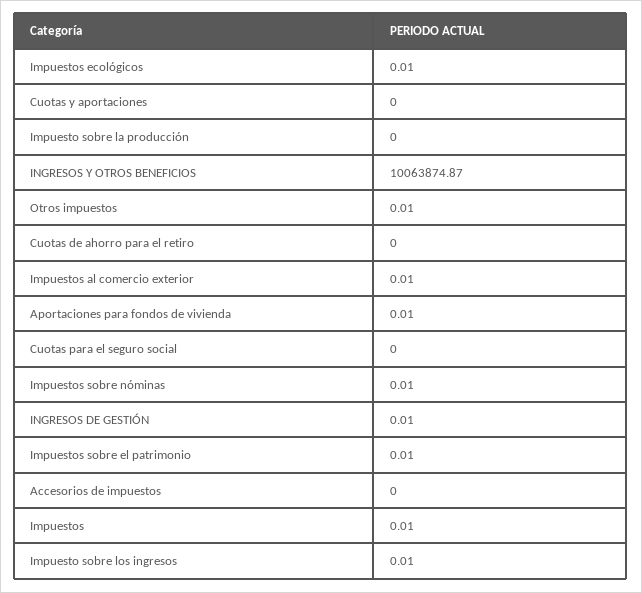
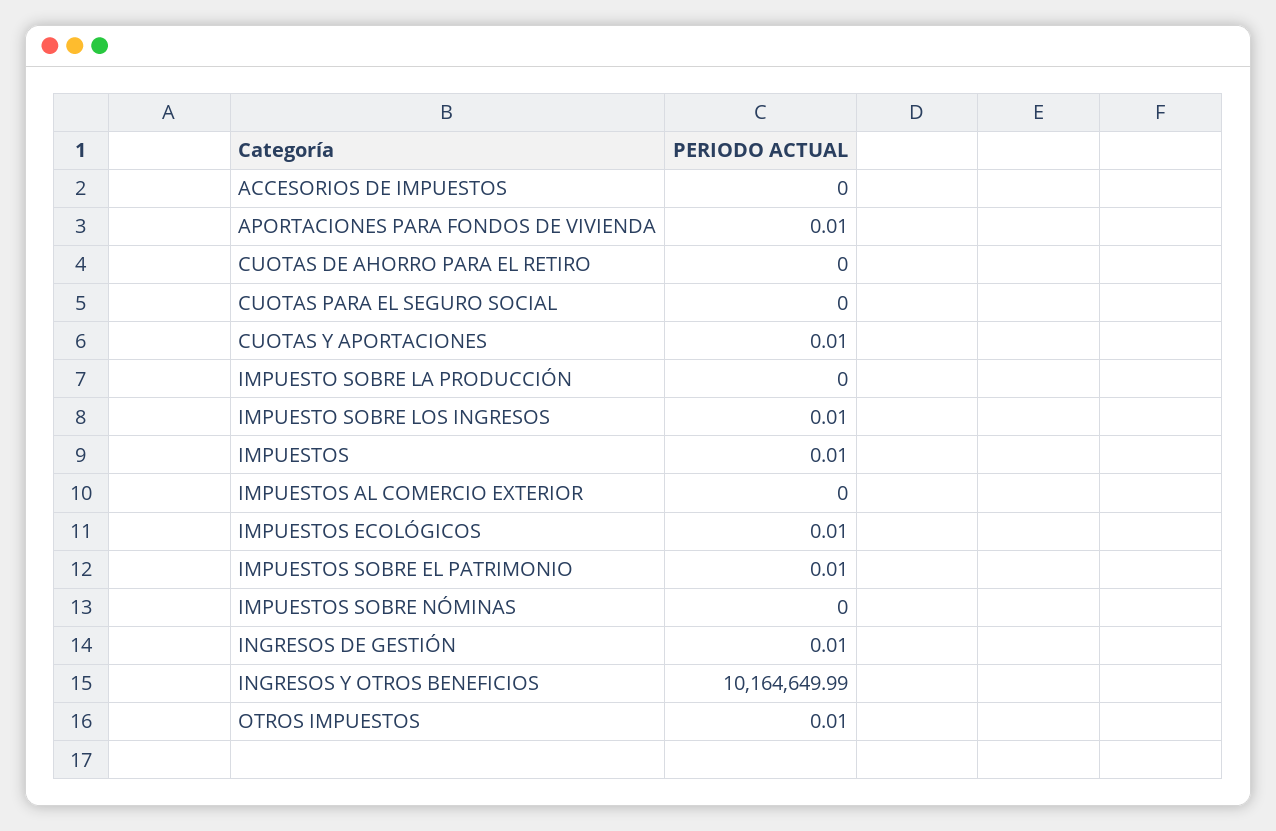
  {
    "Impuestos ecológicos": 0.01,
-   "Cuotas y aportaciones": 0,
+   "Cuotas y aportaciones": 0.01,
    "Impuesto sobre la producción": 0,
-   "INGRESOS Y OTROS BENEFICIOS": 10063874.87,
+   "INGRESOS Y OTROS BENEFICIOS": 10164649.99,
    "Otros impuestos": 0.01,
    "Cuotas de ahorro para el retiro": 0,
-   "Impuestos al comercio exterior": 0.01,
+   "Impuestos al comercio exterior": 0,
    "Aportaciones para fondos de vivienda": 0.01,
    "Cuotas para el seguro social": 0,
-   "Impuestos sobre nóminas": 0.01,
+   "Impuestos sobre nóminas": 0,
    "INGRESOS DE GESTIÓN": 0.01,
    "Impuestos sobre el patrimonio": 0.01,
    "Accesorios de impuestos": 0,
    "Impuestos": 0.01,
    "Impuesto sobre los ingresos": 0.01
  }

